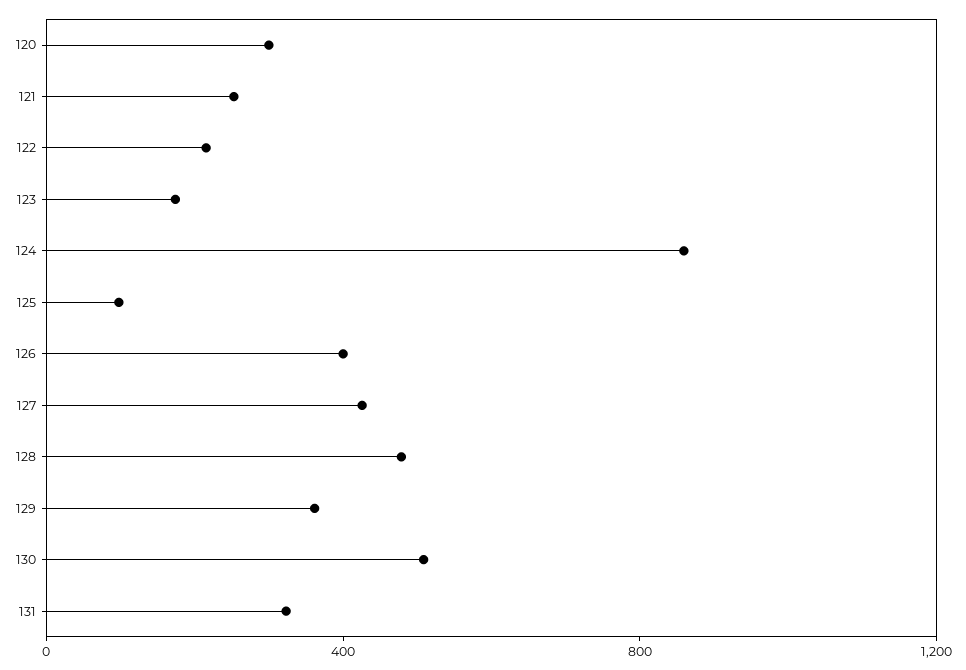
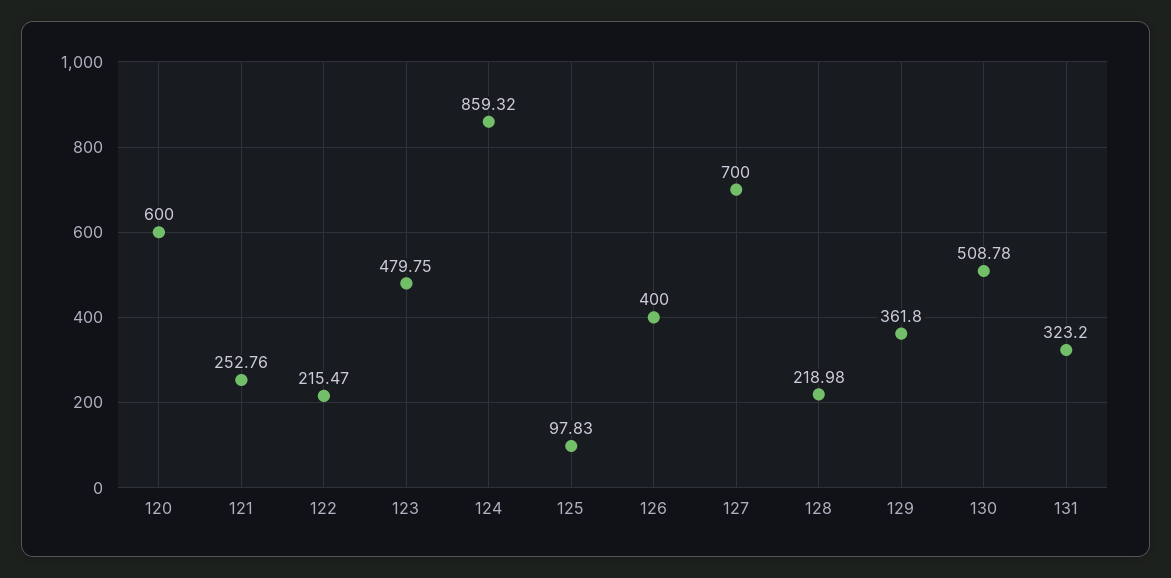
  {
-   "120": 300,
+   "120": 600,
    "121": 252.76,
    "122": 215.47,
-   "123": 200,
+   "123": 479.75,
    "124": 859.32,
    "125": 97.83,
    "126": 400,
-   "127": 400,
+   "127": 700,
-   "128": 500,
+   "128": 218.98,
    "129": 361.8,
    "130": 508.78,
    "131": 323.2
  }

